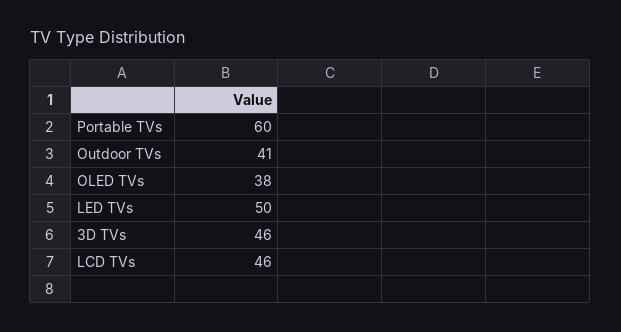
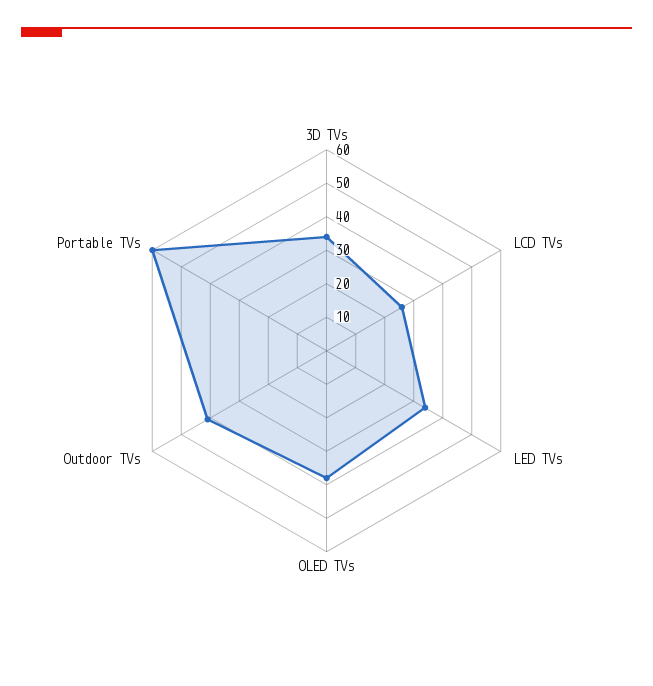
  {
    "Portable TVs": 60,
    "Outdoor TVs": 41,
    "OLED TVs": 38,
-   "LED TVs": 50,
+   "LED TVs": 35,
-   "3D TVs": 46,
+   "3D TVs": 35,
-   "LCD TVs": 46
+   "LCD TVs": 25
  }

